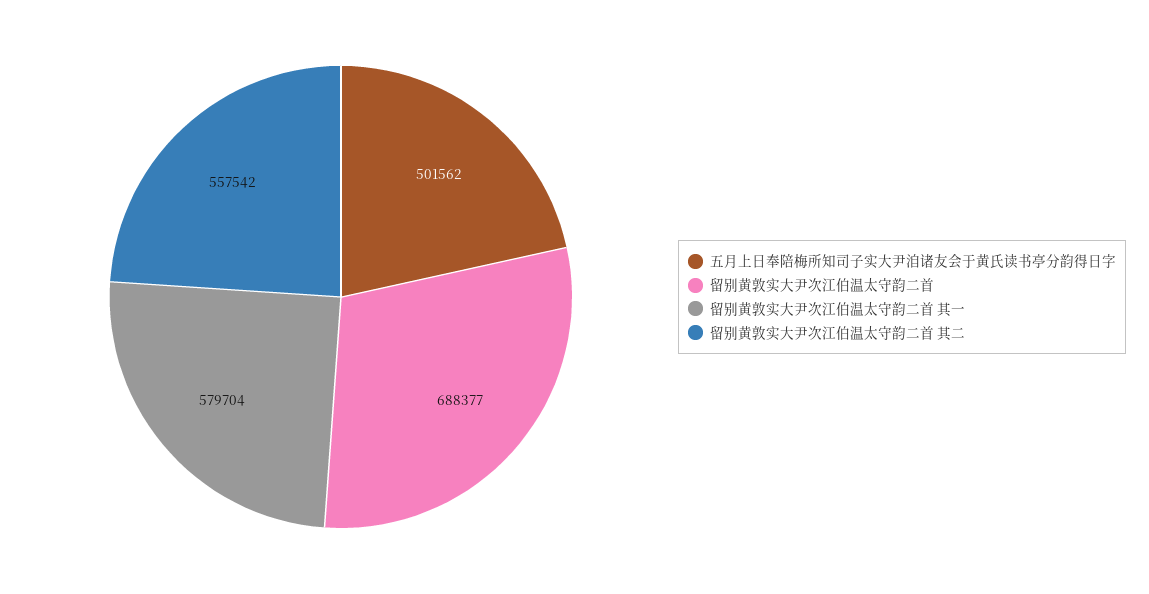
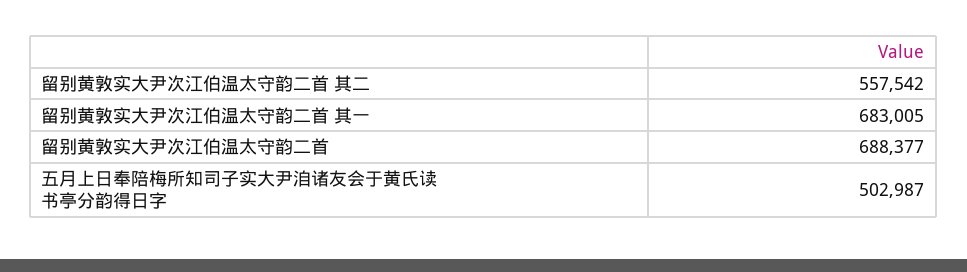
  {
-   "五月上日奉陪梅所知司子实大尹洎诸友会于黄氏读书亭分韵得日字": 501562,
+   "五月上日奉陪梅所知司子实大尹洎诸友会于黄氏读书亭分韵得日字": 502987,
    "留别黄敦实大尹次江伯温太守韵二首": 688377,
-   "留别黄敦实大尹次江伯温太守韵二首 其一": 579704,
+   "留别黄敦实大尹次江伯温太守韵二首 其一": 683005,
    "留别黄敦实大尹次江伯温太守韵二首 其二": 557542
  }

